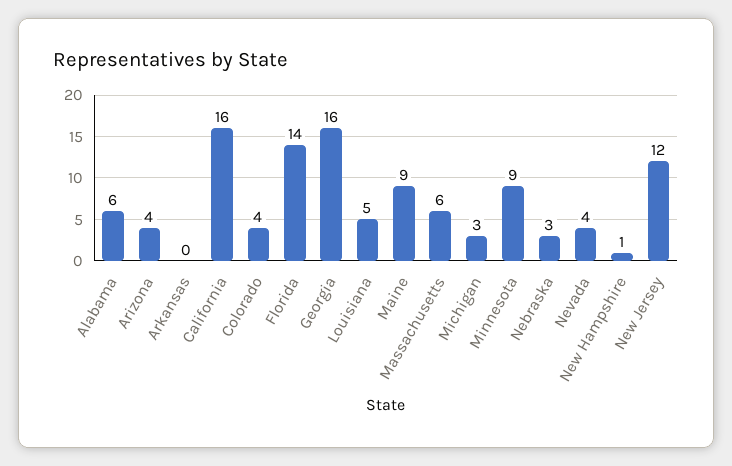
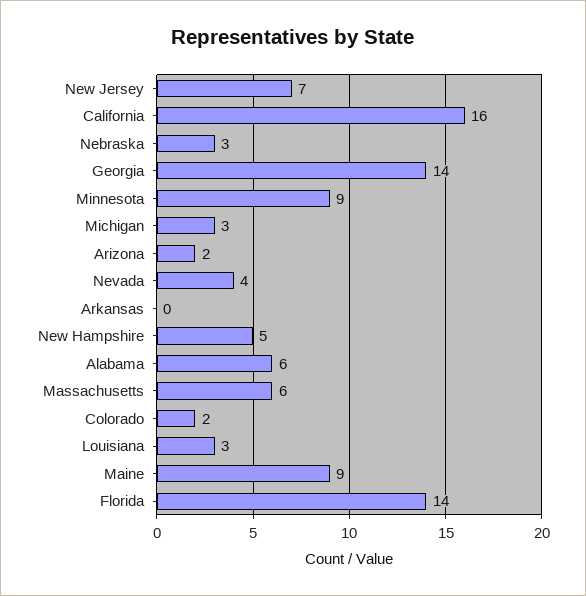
  {
    "Alabama": 6,
-   "Arizona": 4,
+   "Arizona": 2,
    "Arkansas": 0,
    "California": 16,
-   "Colorado": 4,
+   "Colorado": 2,
    "Florida": 14,
-   "Georgia": 16,
+   "Georgia": 14,
-   "Louisiana": 5,
+   "Louisiana": 3,
    "Maine": 9,
    "Massachusetts": 6,
    "Michigan": 3,
    "Minnesota": 9,
    "Nebraska": 3,
    "Nevada": 4,
-   "New Hampshire": 1,
+   "New Hampshire": 5,
-   "New Jersey": 12
+   "New Jersey": 7
  }

